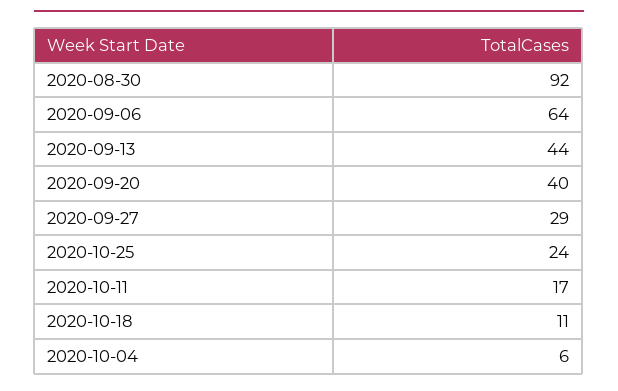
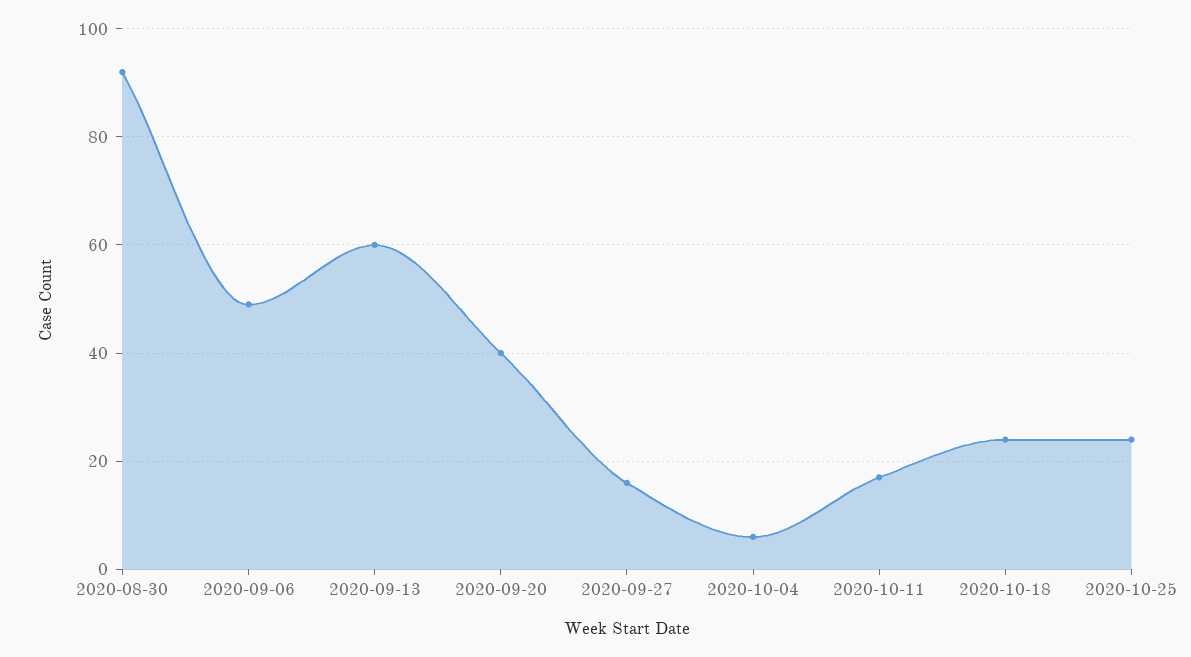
  {
    "2020-08-30": 92,
-   "2020-09-06": 64,
+   "2020-09-06": 50,
-   "2020-09-13": 44,
+   "2020-09-13": 60,
    "2020-09-20": 40,
-   "2020-09-27": 29,
+   "2020-09-27": 15,
    "2020-10-25": 24,
    "2020-10-11": 17,
-   "2020-10-18": 11,
+   "2020-10-18": 25,
    "2020-10-04": 6
  }

